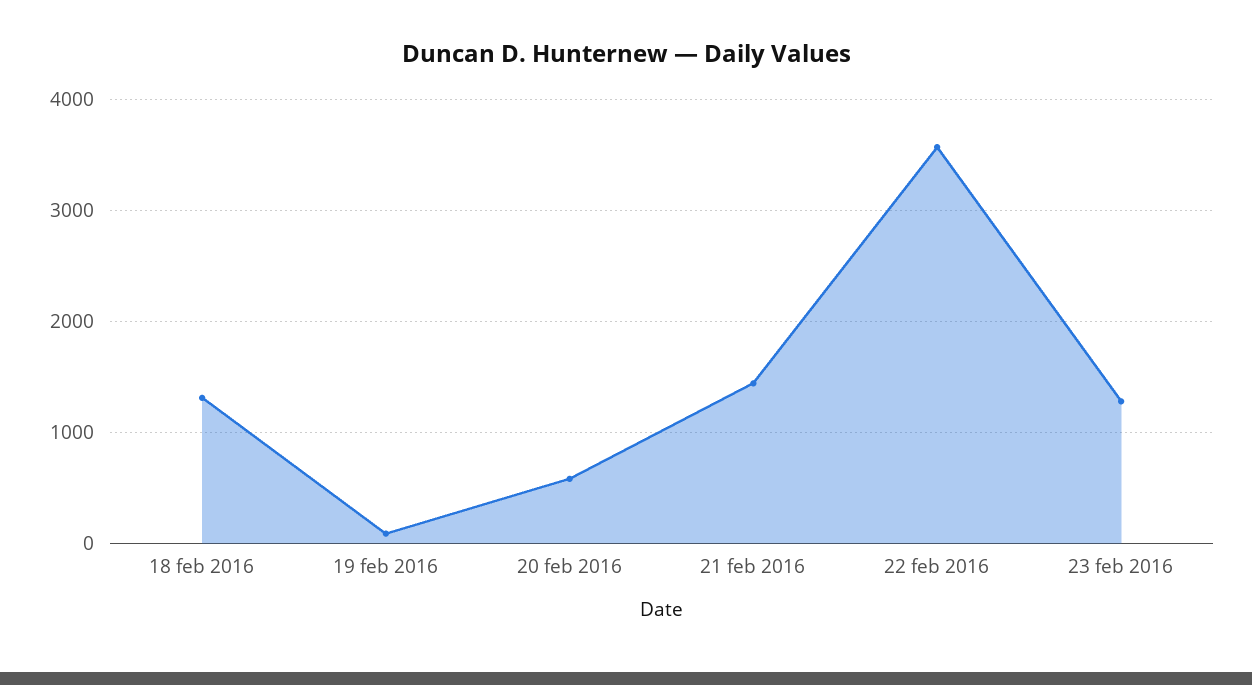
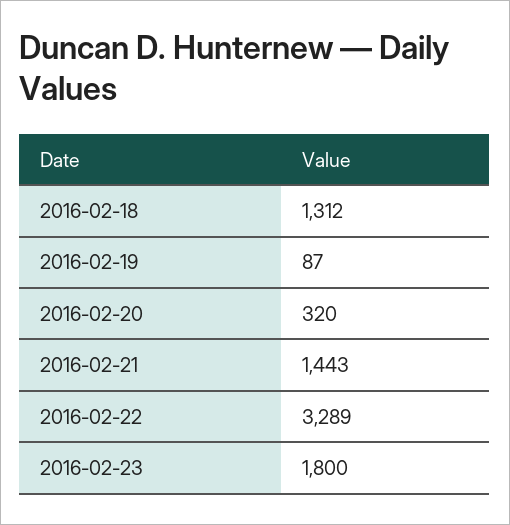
  {
    "18 feb 2016": 1312,
    "19 feb 2016": 87,
-   "20 feb 2016": 600,
+   "20 feb 2016": 320,
    "21 feb 2016": 1443,
-   "22 feb 2016": 3600,
+   "22 feb 2016": 3289,
-   "23 feb 2016": 1300
+   "23 feb 2016": 1800
  }

